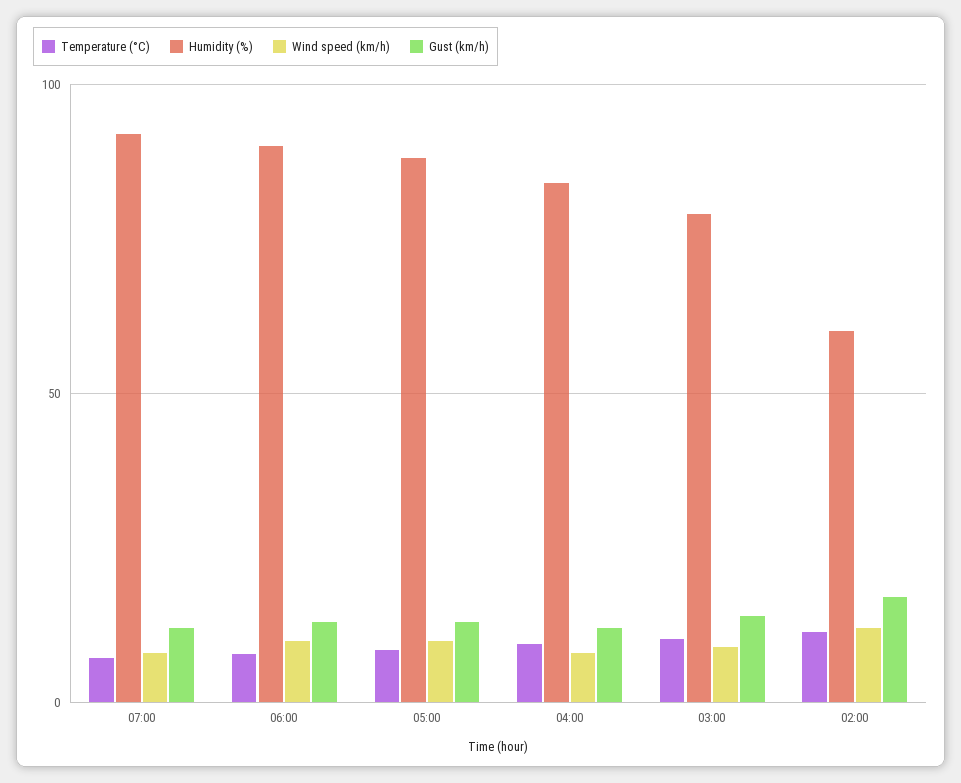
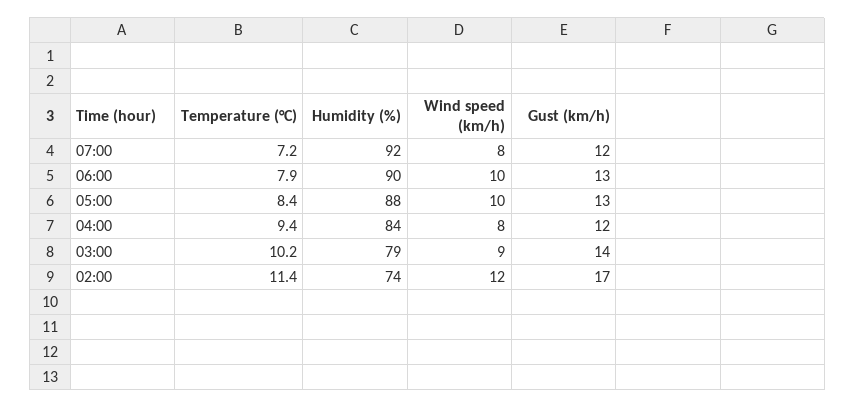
  {
    "Temperature (°C)": {
      "07:00": 7.2,
      "06:00": 7.9,
      "05:00": 8.4,
      "04:00": 9.4,
      "03:00": 10.2,
      "02:00": 11.4
    },
    "Humidity (%)": {
      "07:00": 92,
      "06:00": 90,
      "05:00": 88,
      "04:00": 84,
      "03:00": 79,
-     "02:00": 60
+     "02:00": 74
    },
    "Wind speed (km/h)": {
      "07:00": 8,
      "06:00": 10,
      "05:00": 10,
      "04:00": 8,
      "03:00": 9,
      "02:00": 12
    },
    "Gust (km/h)": {
      "07:00": 12,
      "06:00": 13,
      "05:00": 13,
      "04:00": 12,
      "03:00": 14,
      "02:00": 17
    }
  }

